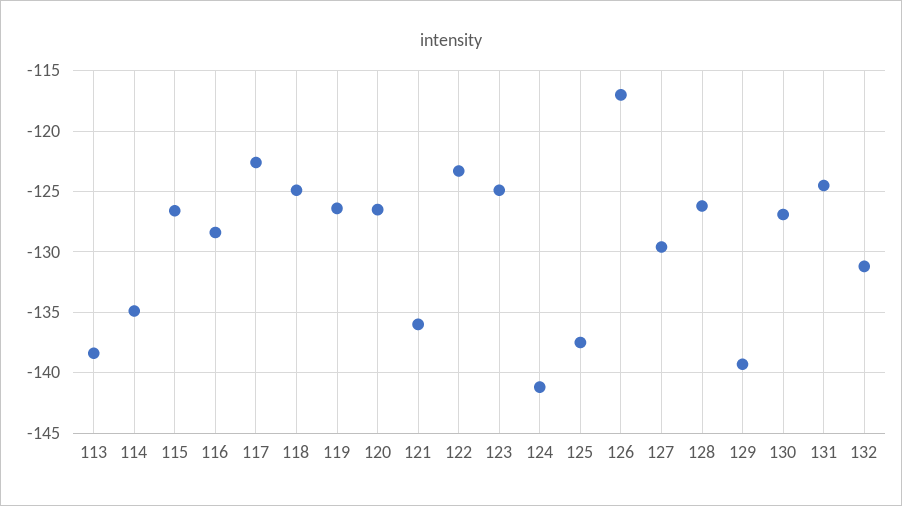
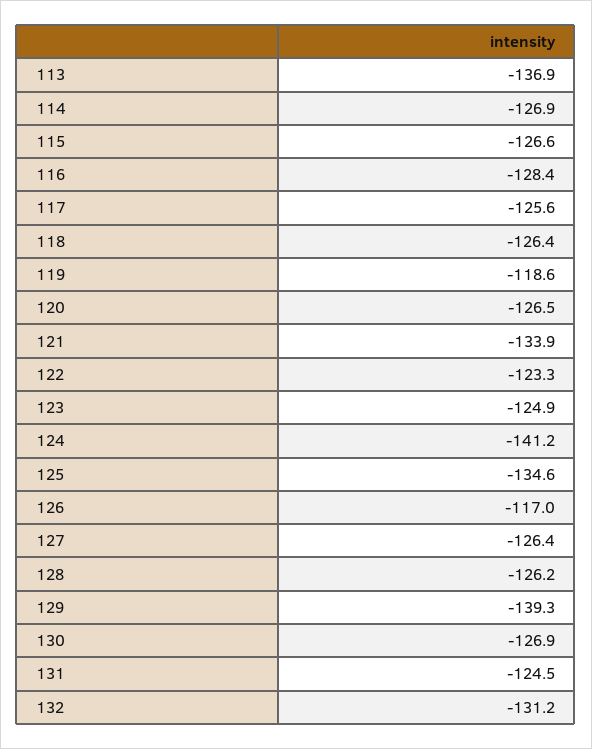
  {
-   "113": -138.5,
+   "113": -136.9,
-   "114": -135,
+   "114": -126.9,
    "115": -126.6,
    "116": -128.4,
-   "117": -122.5,
+   "117": -125.6,
-   "118": -125,
+   "118": -126.4,
-   "119": -126.5,
+   "119": -118.6,
    "120": -126.5,
-   "121": -136,
+   "121": -133.9,
    "122": -123.3,
    "123": -124.9,
    "124": -141.2,
-   "125": -137.5,
+   "125": -134.6,
    "126": -117,
-   "127": -129.5,
+   "127": -126.4,
    "128": -126.2,
    "129": -139.3,
    "130": -126.9,
    "131": -124.5,
    "132": -131.2
  }

